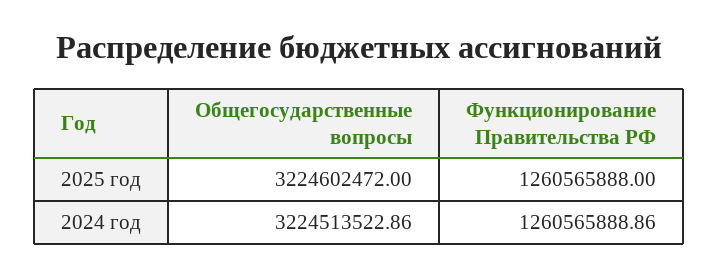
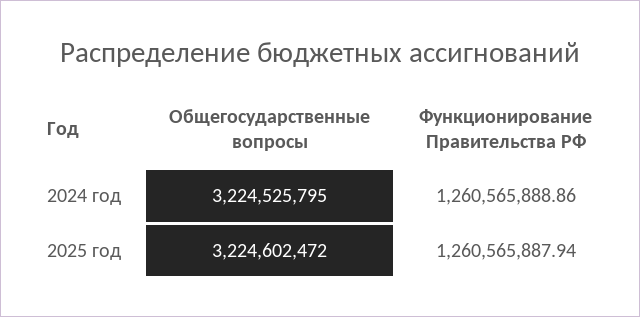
  {
    "Общегосударственные вопросы": {
      "2025 год": 3224602472,
-     "2024 год": 3224513522.86
+     "2024 год": 3224525795
    },
    "Функционирование Правительства РФ": {
-     "2025 год": 1260565888,
+     "2025 год": 1260565887.94,
      "2024 год": 1260565888.86
    }
  }

